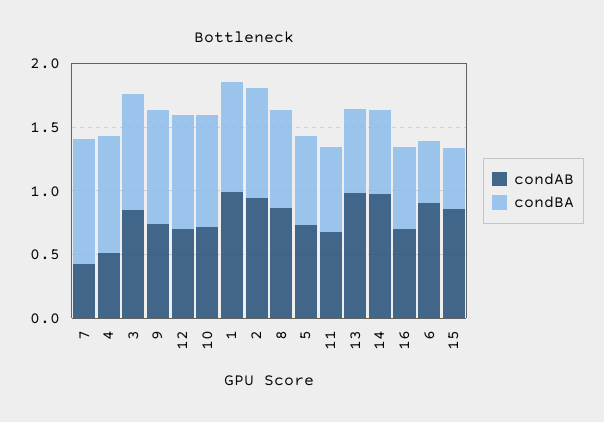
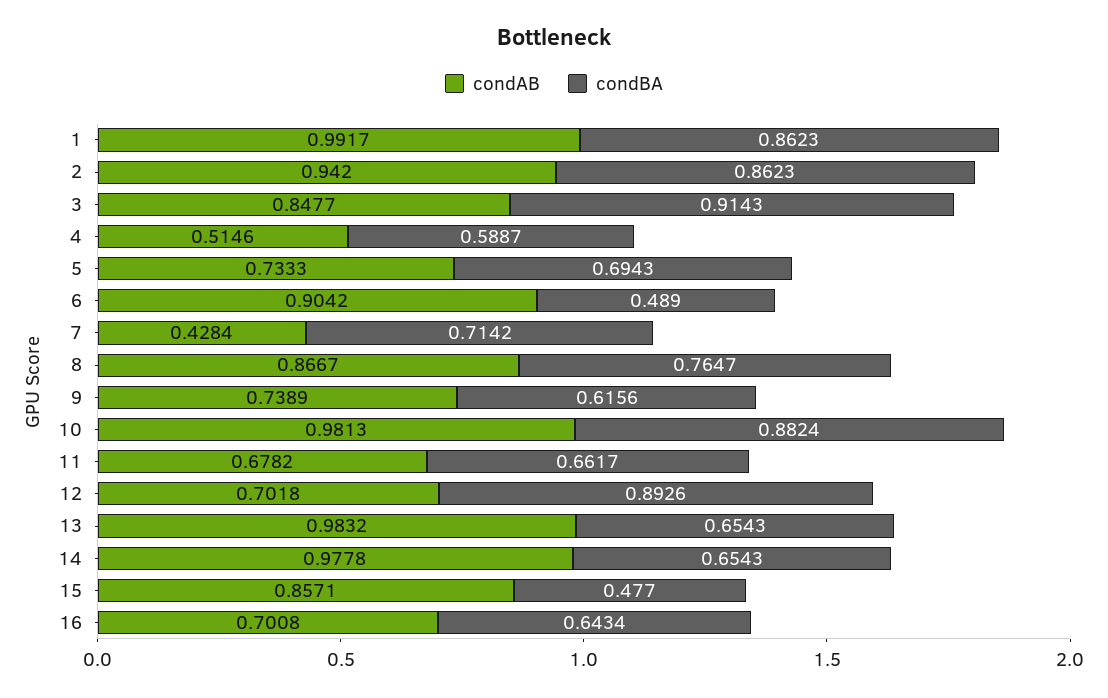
  {
    "condAB": {
      "7": 0.4284,
      "4": 0.5146,
      "3": 0.8477,
      "9": 0.7389,
      "12": 0.7018,
-     "10": 0.7,
+     "10": 0.9813,
      "1": 0.9917,
      "2": 0.942,
      "8": 0.8667,
      "5": 0.7333,
      "11": 0.6782,
      "13": 0.9832,
      "14": 0.9778,
      "16": 0.7008,
      "6": 0.9042,
      "15": 0.8571
    },
    "condBA": {
-     "7": 1,
+     "7": 0.7142,
-     "4": 0.9,
+     "4": 0.5887,
      "3": 0.9143,
-     "9": 0.9,
+     "9": 0.6156,
      "12": 0.8926,
      "10": 0.8824,
      "1": 0.8623,
      "2": 0.8623,
      "8": 0.7647,
      "5": 0.6943,
      "11": 0.6617,
      "13": 0.6543,
      "14": 0.6543,
      "16": 0.6434,
      "6": 0.489,
      "15": 0.477
    }
  }

